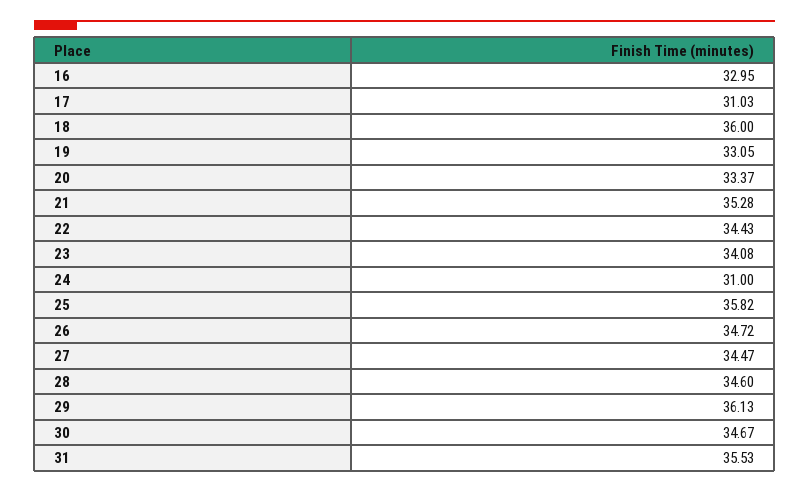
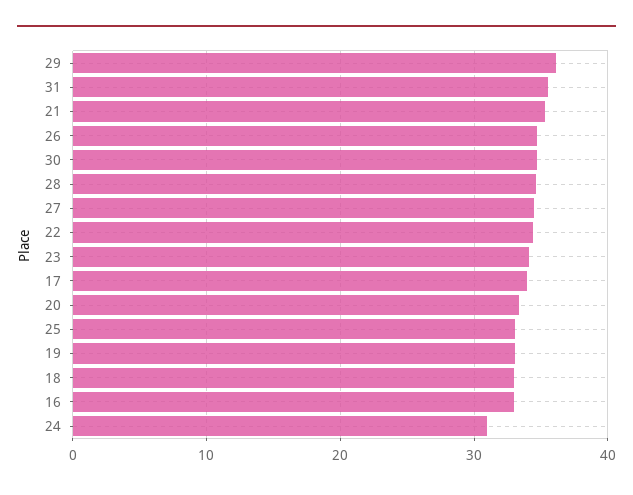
  {
    "16": 32.95,
-   "17": 31.03,
+   "17": 34,
-   "18": 36,
+   "18": 33,
    "19": 33.05,
    "20": 33.37,
    "21": 35.28,
    "22": 34.43,
    "23": 34.08,
    "24": 31,
-   "25": 35.82,
+   "25": 33,
    "26": 34.72,
    "27": 34.47,
    "28": 34.6,
    "29": 36.13,
    "30": 34.67,
    "31": 35.53
  }

